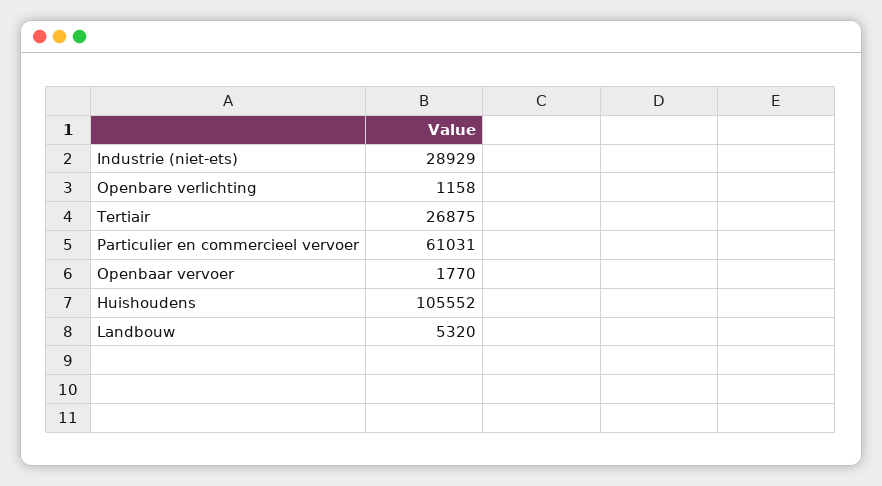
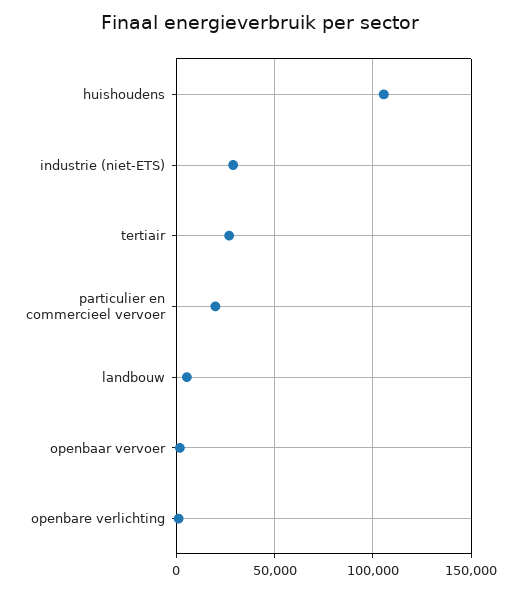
  {
    "Industrie (niet-ets)": 28929,
    "Openbare verlichting": 1158,
    "Tertiair": 26875,
-   "Particulier en commercieel vervoer": 61031,
+   "Particulier en commercieel vervoer": 20000,
    "Openbaar vervoer": 1770,
    "Huishoudens": 105552,
    "Landbouw": 5320
  }

